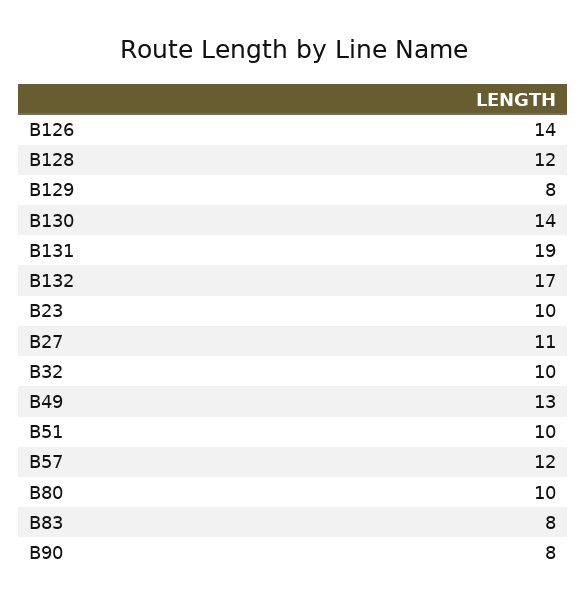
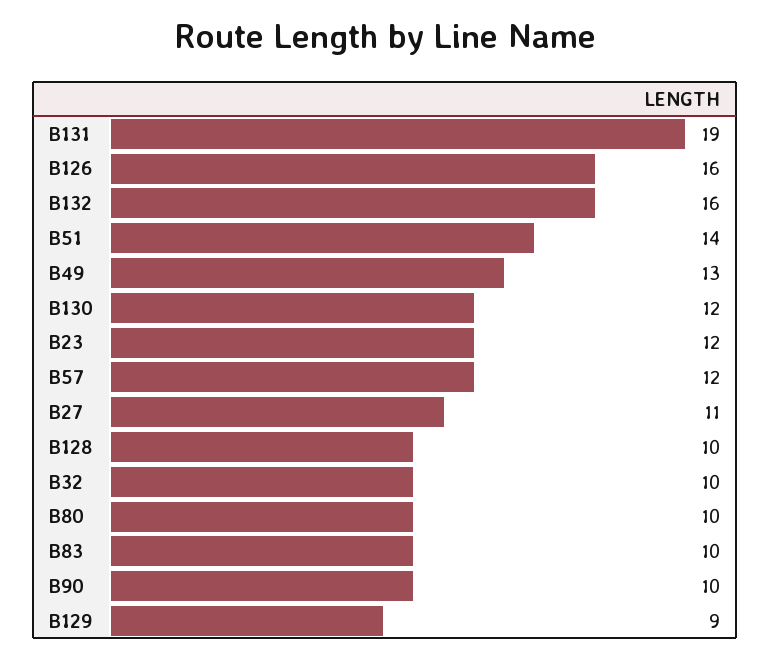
  {
-   "B126": 14,
+   "B126": 16,
-   "B128": 12,
+   "B128": 10,
-   "B129": 8,
+   "B129": 9,
-   "B130": 14,
+   "B130": 12,
    "B131": 19,
-   "B132": 17,
+   "B132": 16,
-   "B23": 10,
+   "B23": 12,
    "B27": 11,
    "B32": 10,
    "B49": 13,
-   "B51": 10,
+   "B51": 14,
    "B57": 12,
    "B80": 10,
-   "B83": 8,
+   "B83": 10,
-   "B90": 8
+   "B90": 10
  }

